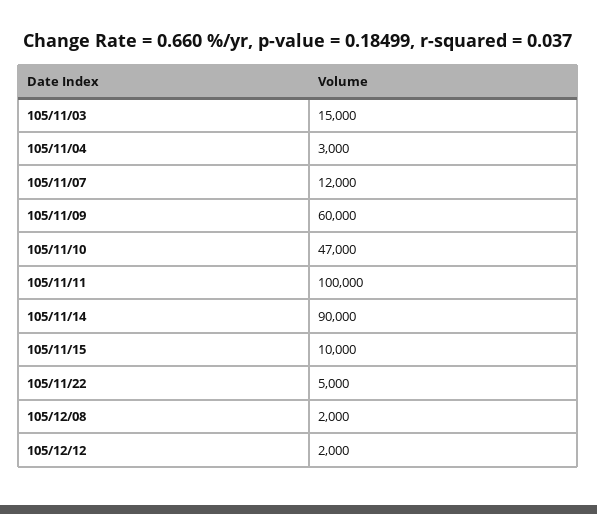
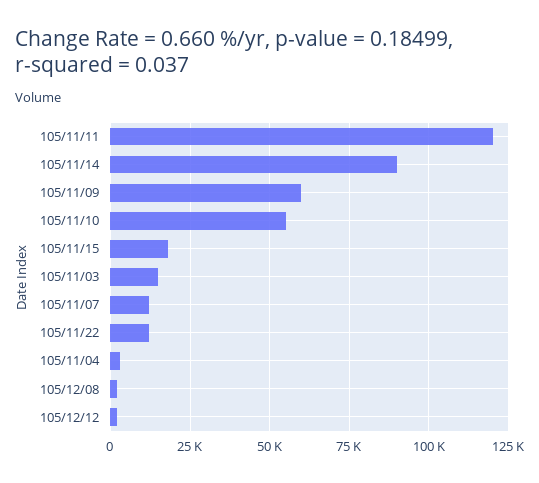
  {
    "105/11/03": 15000,
    "105/11/04": 3000,
    "105/11/07": 12000,
    "105/11/09": 60000,
-   "105/11/10": 47000,
+   "105/11/10": 55000,
-   "105/11/11": 100000,
+   "105/11/11": 120000,
    "105/11/14": 90000,
-   "105/11/15": 10000,
+   "105/11/15": 17500,
-   "105/11/22": 5000,
+   "105/11/22": 12500,
    "105/12/08": 2000,
    "105/12/12": 2000
  }

